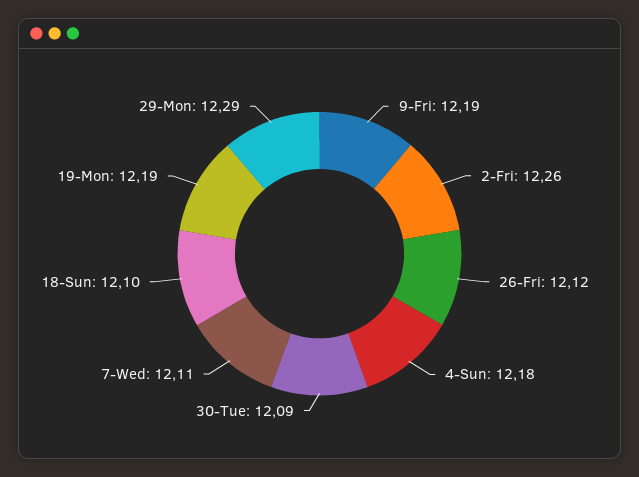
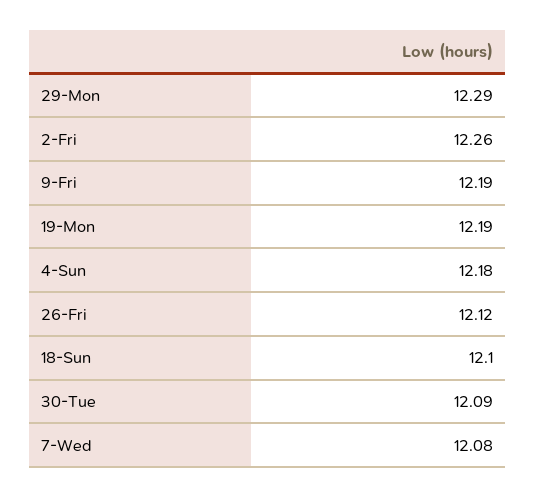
  {
    "9-Fri": 12.19,
    "2-Fri": 12.26,
    "26-Fri": 12.12,
    "4-Sun": 12.18,
    "30-Tue": 12.09,
-   "7-Wed": 12.11,
+   "7-Wed": 12.08,
    "18-Sun": 12.1,
    "19-Mon": 12.19,
    "29-Mon": 12.29
  }

